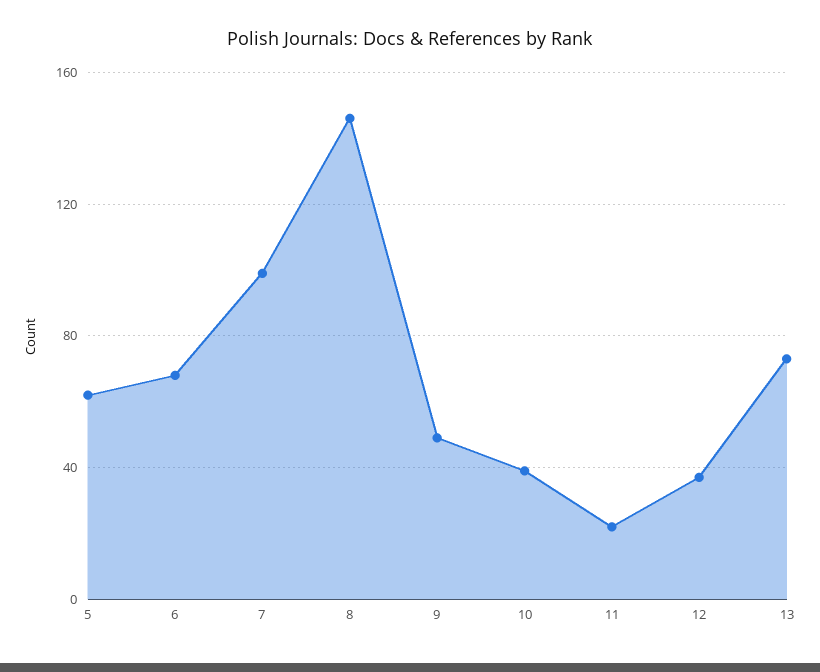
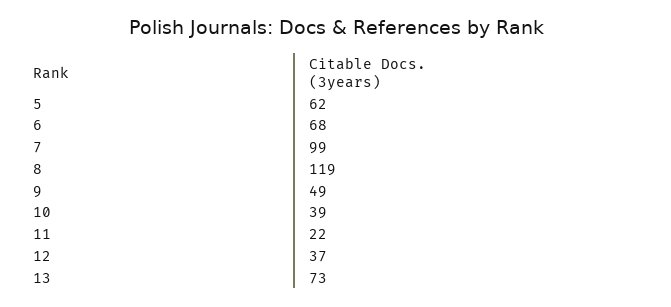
  {
    "5": 62,
    "6": 68,
    "7": 99,
-   "8": 145,
+   "8": 119,
    "9": 49,
    "10": 39,
    "11": 22,
    "12": 37,
    "13": 73
  }

